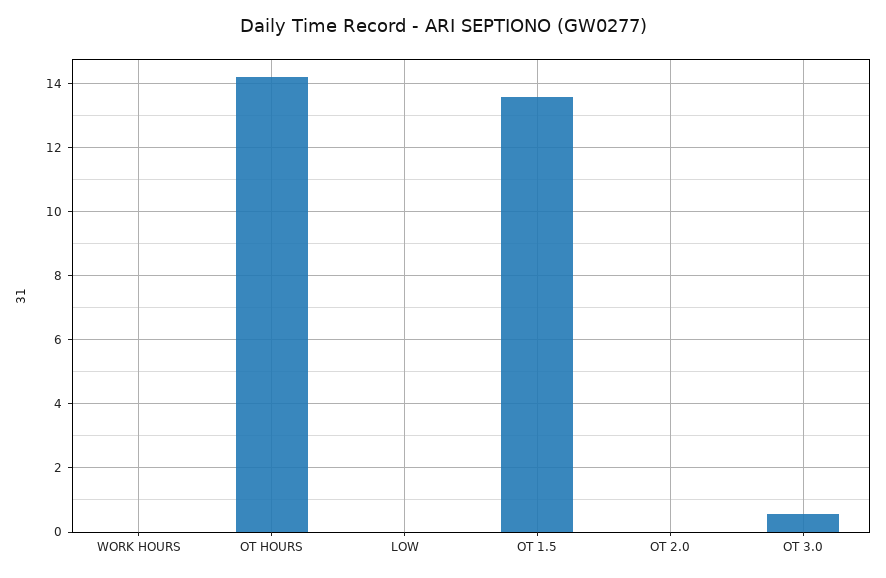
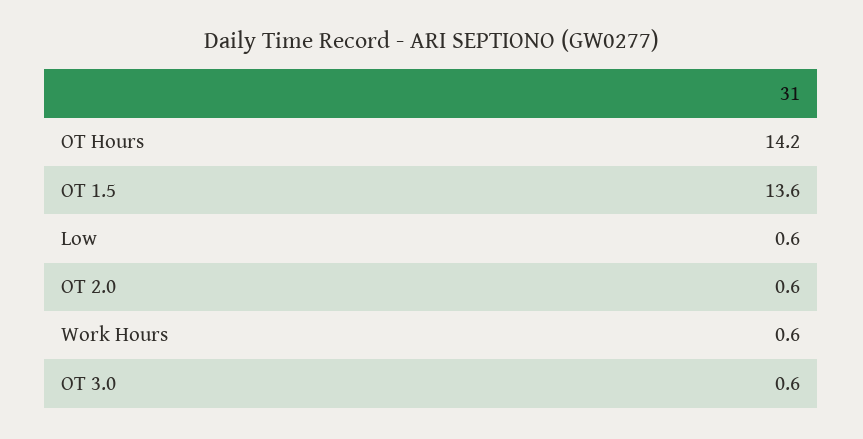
  {
-   "WORK HOURS": 0,
+   "WORK HOURS": 0.6,
    "OT HOURS": 14.2,
-   "LOW": 0,
+   "LOW": 0.6,
    "OT 1.5": 13.6,
-   "OT 2.0": 0,
+   "OT 2.0": 0.6,
    "OT 3.0": 0.6
  }

